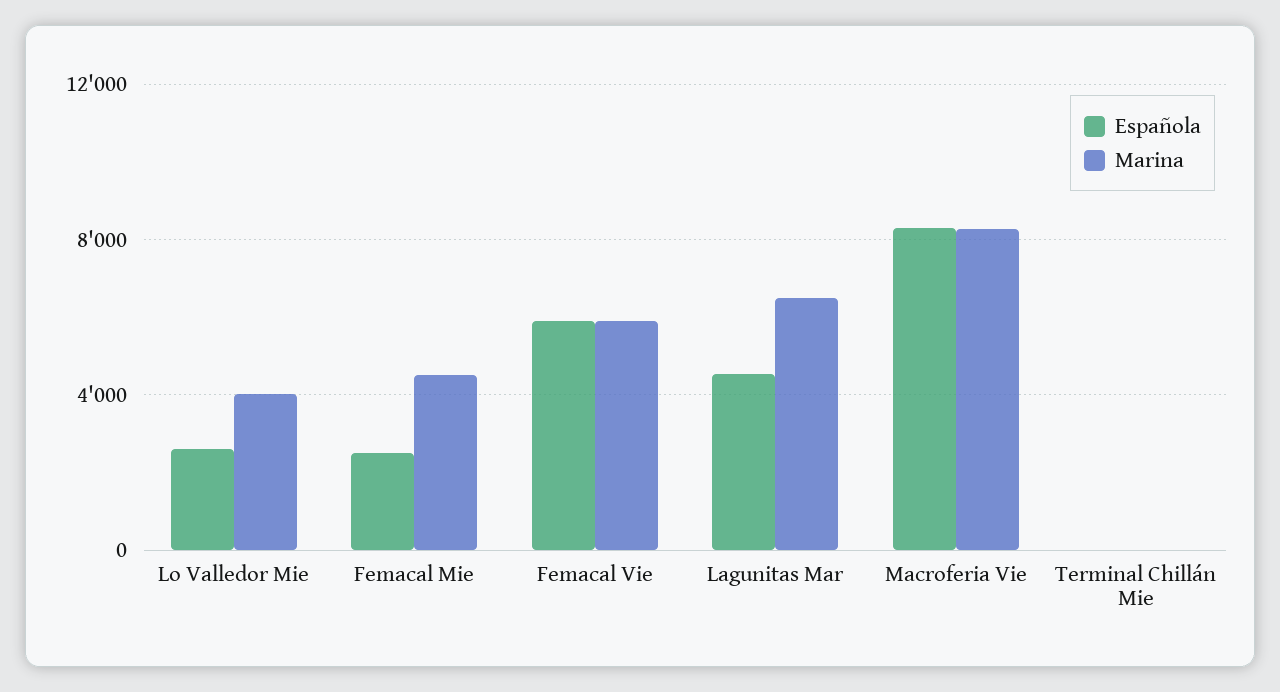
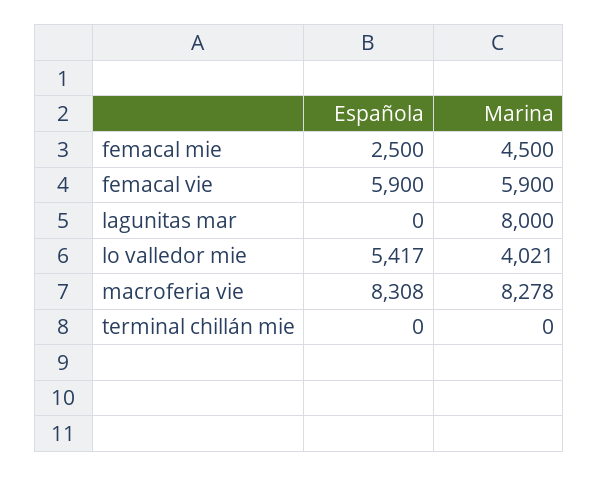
  {
    "Española": {
-     "Lo Valledor Mie": 2500,
+     "Lo Valledor Mie": 5417,
      "Femacal Mie": 2500,
      "Femacal Vie": 5900,
-     "Lagunitas Mar": 4500,
+     "Lagunitas Mar": 0,
      "Macroferia Vie": 8308,
      "Terminal Chillán Mie": 0
    },
    "Marina": {
      "Lo Valledor Mie": 4021,
      "Femacal Mie": 4500,
      "Femacal Vie": 5900,
-     "Lagunitas Mar": 6500,
+     "Lagunitas Mar": 8000,
      "Macroferia Vie": 8278,
      "Terminal Chillán Mie": 0
    }
  }

